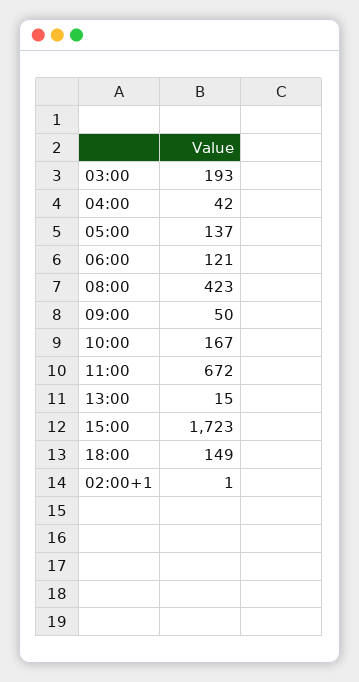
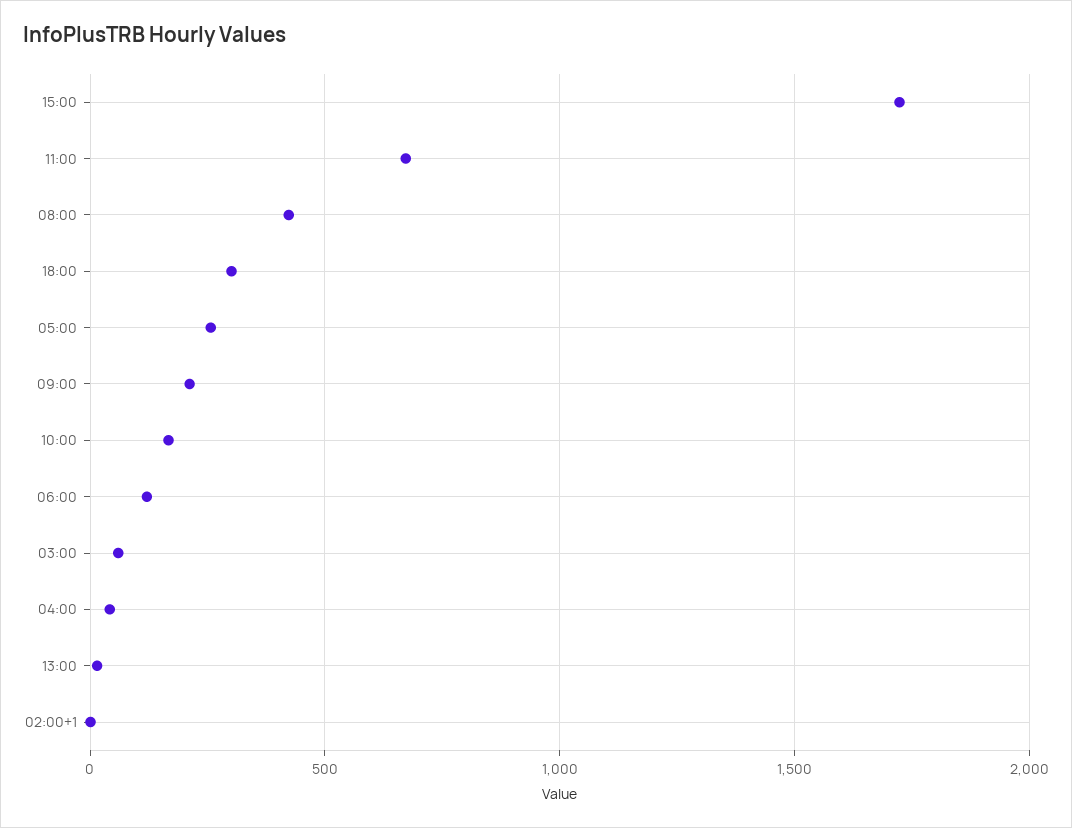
  {
-   "03:00": 193,
+   "03:00": 50,
    "04:00": 42,
-   "05:00": 137,
+   "05:00": 250,
    "06:00": 121,
    "08:00": 423,
-   "09:00": 50,
+   "09:00": 200,
    "10:00": 167,
    "11:00": 672,
    "13:00": 15,
    "15:00": 1723,
-   "18:00": 149,
+   "18:00": 300,
    "02:00+1": 1
  }

